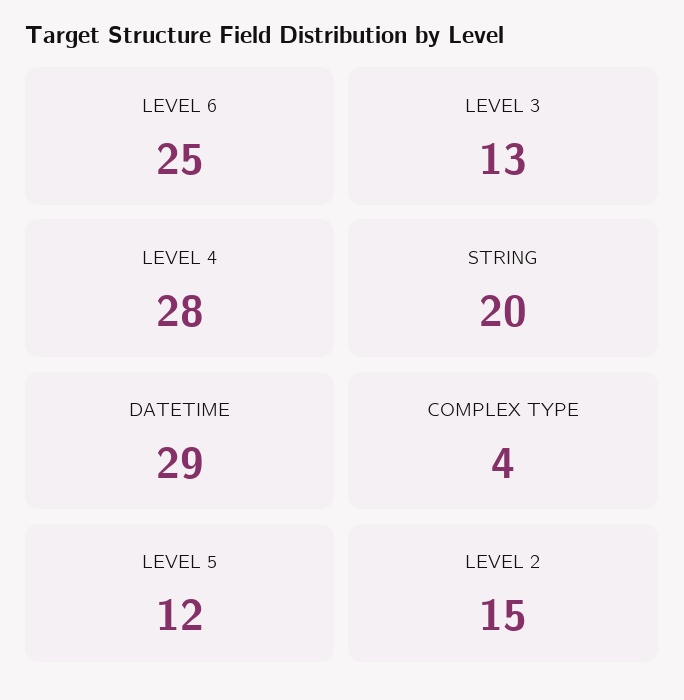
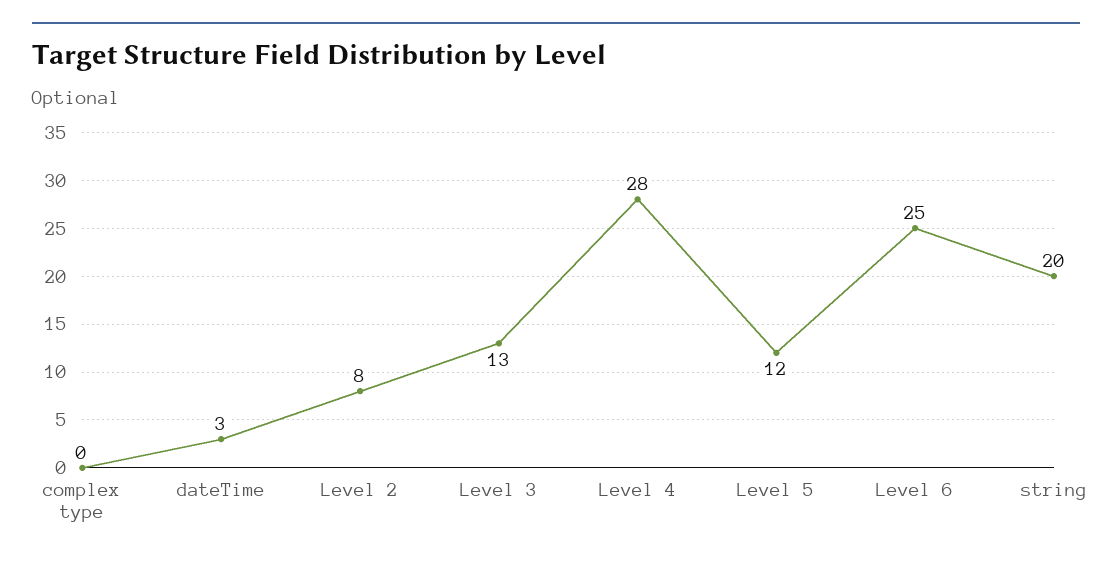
  {
    "LEVEL 6": 25,
    "LEVEL 3": 13,
    "LEVEL 4": 28,
    "STRING": 20,
-   "DATETIME": 29,
+   "DATETIME": 3,
-   "COMPLEX TYPE": 4,
+   "COMPLEX TYPE": 0,
    "LEVEL 5": 12,
-   "LEVEL 2": 15
+   "LEVEL 2": 8
  }

